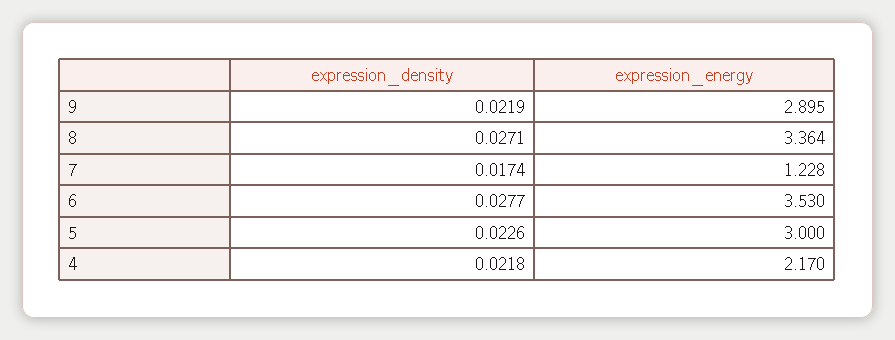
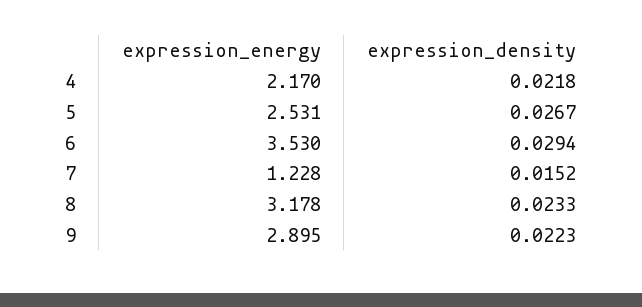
  {
    "expression_density": {
-     "9": 0.0219,
+     "9": 0.0223,
-     "8": 0.0271,
+     "8": 0.0233,
-     "7": 0.0174,
+     "7": 0.0152,
-     "6": 0.0277,
+     "6": 0.0294,
-     "5": 0.0226,
+     "5": 0.0267,
      "4": 0.0218
    },
    "expression_energy": {
      "9": 2.895,
-     "8": 3.364,
+     "8": 3.178,
      "7": 1.228,
      "6": 3.53,
-     "5": 3,
+     "5": 2.531,
      "4": 2.17
    }
  }

